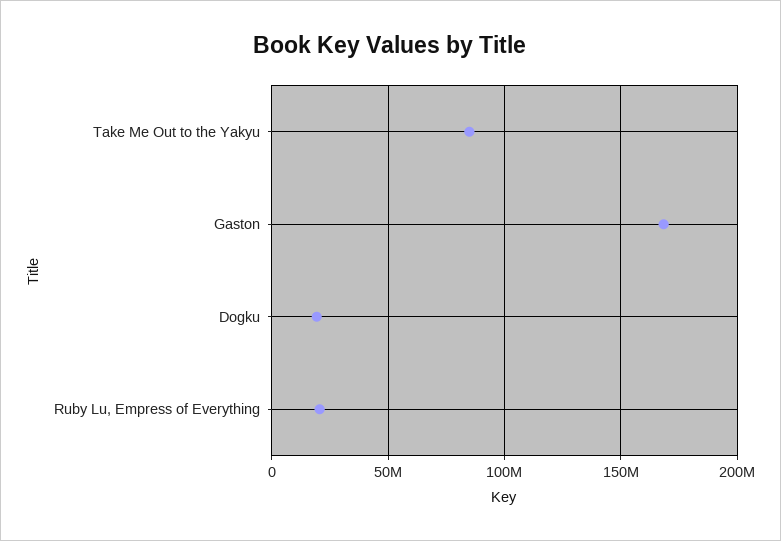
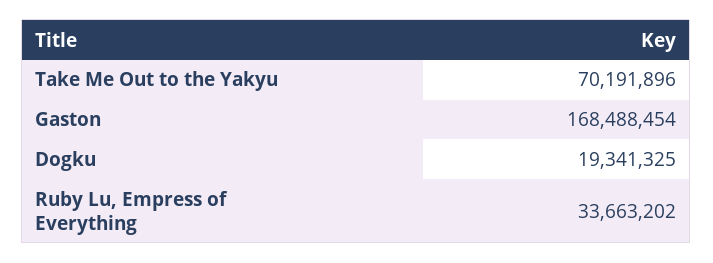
  {
-   "Take Me Out to the Yakyu": 85000000,
+   "Take Me Out to the Yakyu": 70191896,
    "Gaston": 168488454,
    "Dogku": 19341325,
-   "Ruby Lu, Empress of Everything": 20000000
+   "Ruby Lu, Empress of Everything": 33663202
  }

